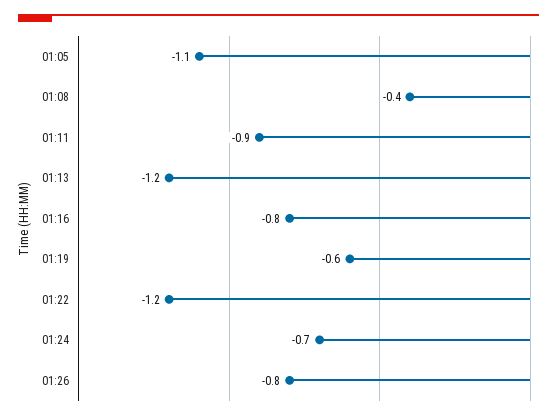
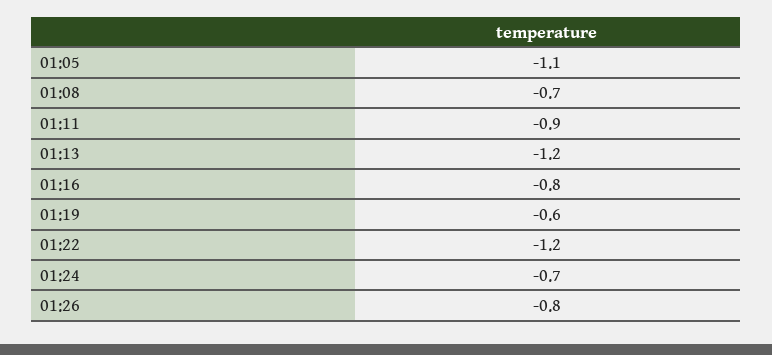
  {
    "01:05": -1.1,
-   "01:08": -0.4,
+   "01:08": -0.7,
    "01:11": -0.9,
    "01:13": -1.2,
    "01:16": -0.8,
    "01:19": -0.6,
    "01:22": -1.2,
    "01:24": -0.7,
    "01:26": -0.8
  }

